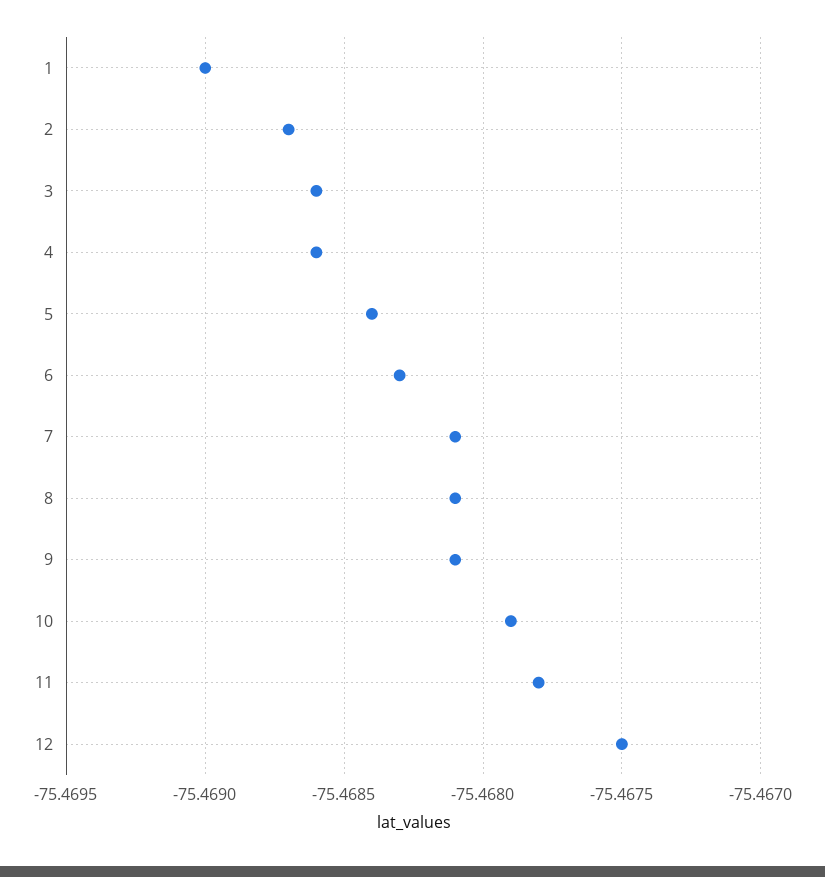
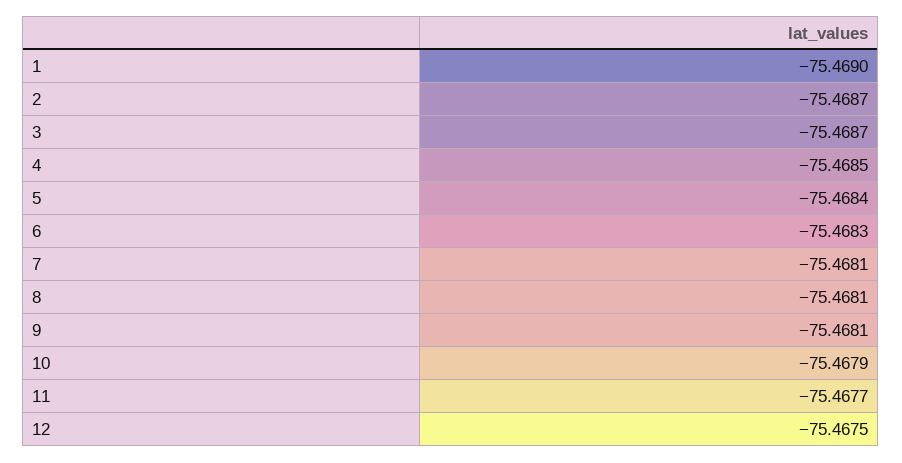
  {
    "1": -75.469,
    "2": -75.4687,
-   "3": -75.4686,
+   "3": -75.4687,
-   "4": -75.4686,
+   "4": -75.4685,
    "5": -75.4684,
    "6": -75.4683,
    "7": -75.4681,
    "8": -75.4681,
    "9": -75.4681,
    "10": -75.4679,
-   "11": -75.4678,
+   "11": -75.4677,
    "12": -75.4675
  }

